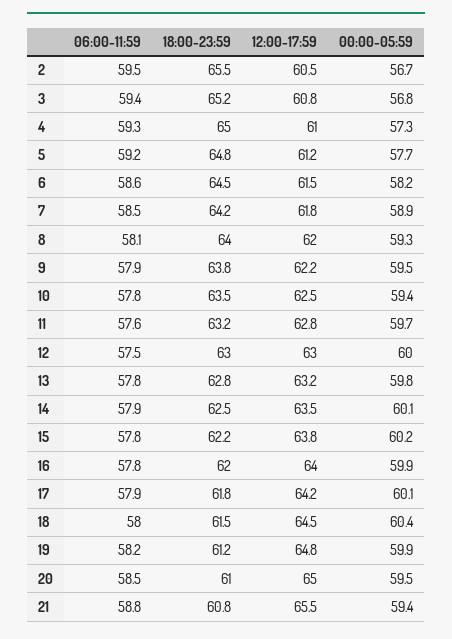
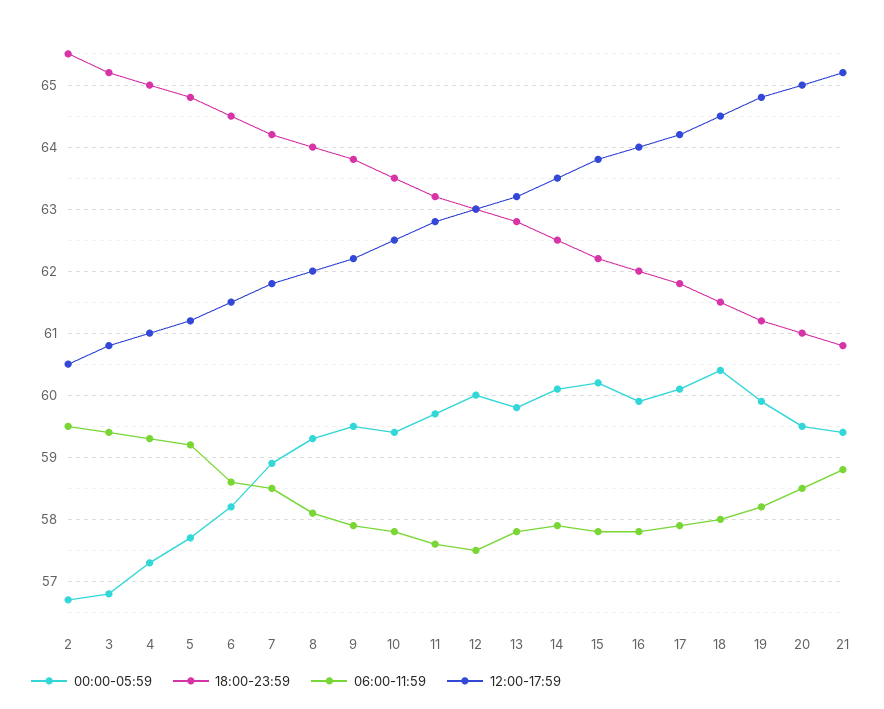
  {
    "06:00-11:59": {
      "2": 59.5,
      "3": 59.4,
      "4": 59.3,
      "5": 59.2,
      "6": 58.6,
      "7": 58.5,
      "8": 58.1,
      "9": 57.9,
      "10": 57.8,
      "11": 57.6,
      "12": 57.5,
      "13": 57.8,
      "14": 57.9,
      "15": 57.8,
      "16": 57.8,
      "17": 57.9,
      "18": 58,
      "19": 58.2,
      "20": 58.5,
      "21": 58.8
    },
    "18:00-23:59": {
      "2": 65.5,
      "3": 65.2,
      "4": 65,
      "5": 64.8,
      "6": 64.5,
      "7": 64.2,
      "8": 64,
      "9": 63.8,
      "10": 63.5,
      "11": 63.2,
      "12": 63,
      "13": 62.8,
      "14": 62.5,
      "15": 62.2,
      "16": 62,
      "17": 61.8,
      "18": 61.5,
      "19": 61.2,
      "20": 61,
      "21": 60.8
    },
    "12:00-17:59": {
      "2": 60.5,
      "3": 60.8,
      "4": 61,
      "5": 61.2,
      "6": 61.5,
      "7": 61.8,
      "8": 62,
      "9": 62.2,
      "10": 62.5,
      "11": 62.8,
      "12": 63,
      "13": 63.2,
      "14": 63.5,
      "15": 63.8,
      "16": 64,
      "17": 64.2,
      "18": 64.5,
      "19": 64.8,
      "20": 65,
-     "21": 65.5
+     "21": 65.2
    },
    "00:00-05:59": {
      "2": 56.7,
      "3": 56.8,
      "4": 57.3,
      "5": 57.7,
      "6": 58.2,
      "7": 58.9,
      "8": 59.3,
      "9": 59.5,
      "10": 59.4,
      "11": 59.7,
      "12": 60,
      "13": 59.8,
      "14": 60.1,
      "15": 60.2,
      "16": 59.9,
      "17": 60.1,
      "18": 60.4,
      "19": 59.9,
      "20": 59.5,
      "21": 59.4
    }
  }

